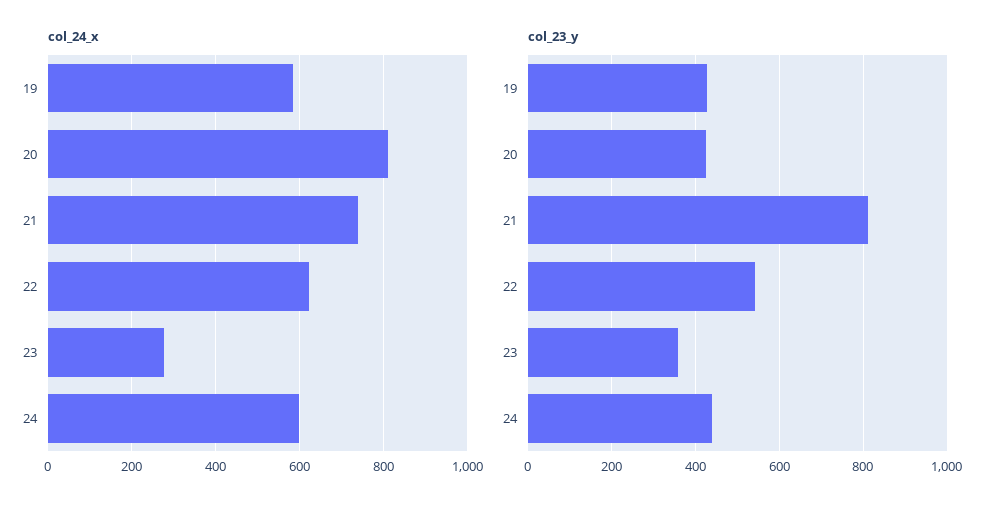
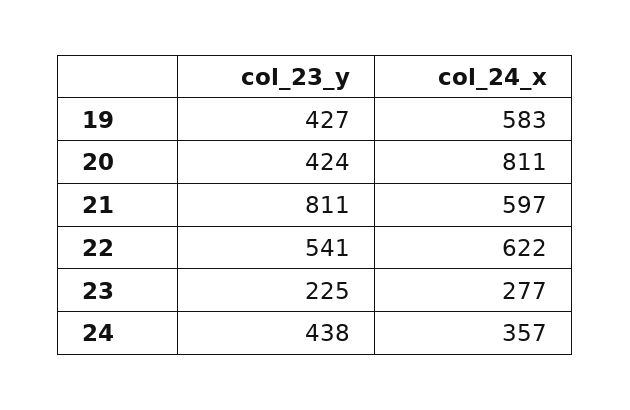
  {
    "col_24_x": {
      "19": 583,
      "20": 811,
-     "21": 740,
+     "21": 597,
      "22": 622,
      "23": 277,
-     "24": 600
+     "24": 357
    },
    "col_23_y": {
      "19": 427,
      "20": 424,
      "21": 811,
      "22": 541,
-     "23": 360,
+     "23": 225,
      "24": 438
    }
  }

